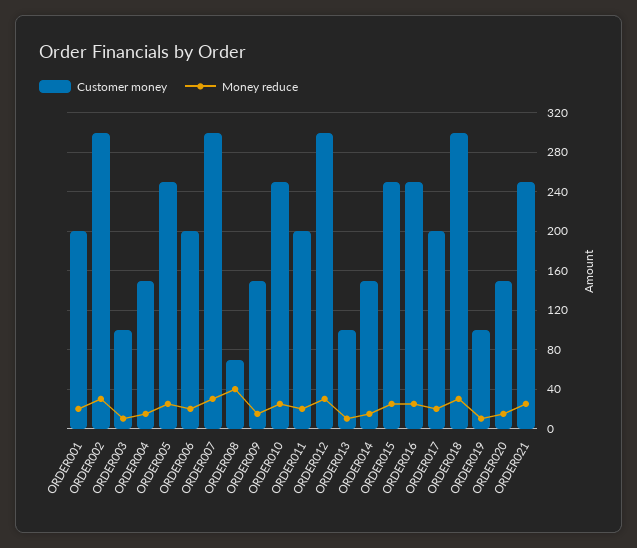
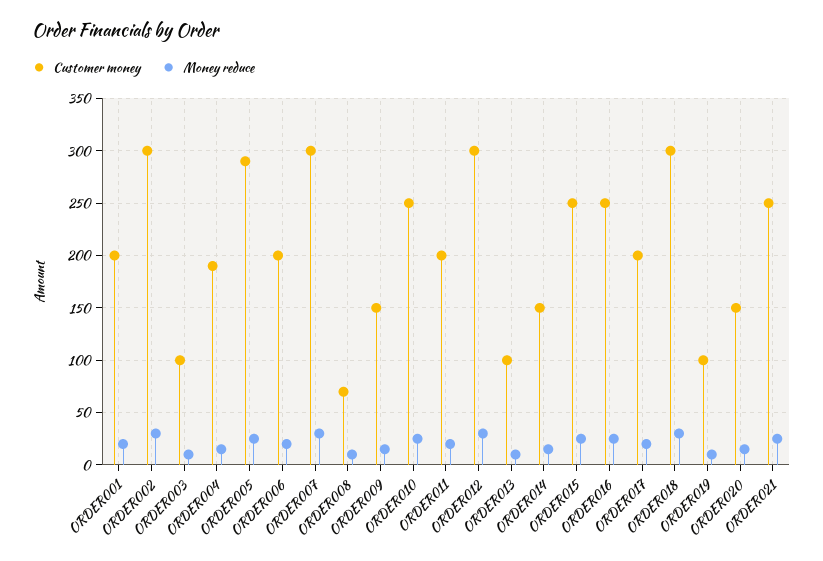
  {
    "Customer money": {
      "ORDER001": 200,
      "ORDER002": 300,
      "ORDER003": 100,
-     "ORDER004": 150,
+     "ORDER004": 190,
-     "ORDER005": 250,
+     "ORDER005": 290,
      "ORDER006": 200,
      "ORDER007": 300,
      "ORDER008": 70,
      "ORDER009": 150,
      "ORDER010": 250,
      "ORDER011": 200,
      "ORDER012": 300,
      "ORDER013": 100,
      "ORDER014": 150,
      "ORDER015": 250,
      "ORDER016": 250,
      "ORDER017": 200,
      "ORDER018": 300,
      "ORDER019": 100,
      "ORDER020": 150,
      "ORDER021": 250
    },
    "Money reduce": {
      "ORDER001": 20,
      "ORDER002": 30,
      "ORDER003": 10,
      "ORDER004": 20,
      "ORDER005": 30,
      "ORDER006": 20,
      "ORDER007": 30,
-     "ORDER008": 40,
+     "ORDER008": 10,
      "ORDER009": 20,
      "ORDER010": 30,
      "ORDER011": 20,
      "ORDER012": 30,
      "ORDER013": 10,
      "ORDER014": 20,
      "ORDER015": 30,
      "ORDER016": 30,
      "ORDER017": 20,
      "ORDER018": 30,
      "ORDER019": 10,
      "ORDER020": 20,
      "ORDER021": 30
    }
  }

